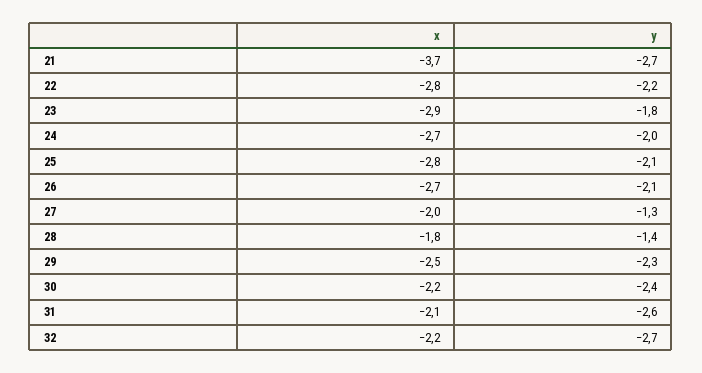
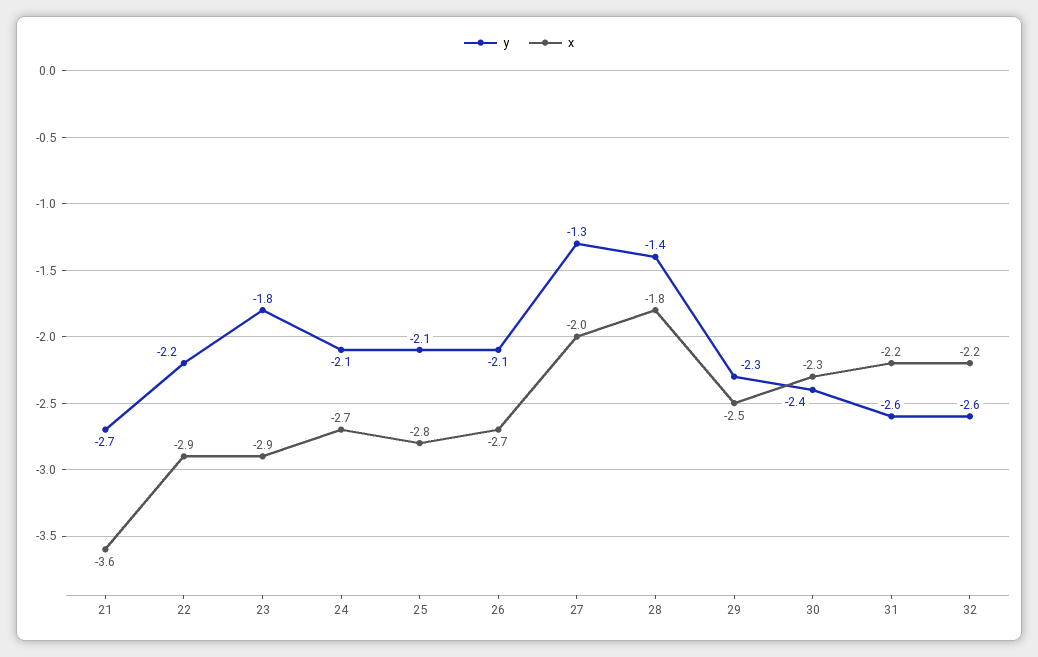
  {
    "x": {
-     "21": -3.7,
+     "21": -3.6,
-     "22": -2.8,
+     "22": -2.9,
      "23": -2.9,
      "24": -2.7,
      "25": -2.8,
      "26": -2.7,
      "27": -2,
      "28": -1.8,
      "29": -2.5,
-     "30": -2.2,
+     "30": -2.3,
-     "31": -2.1,
+     "31": -2.2,
      "32": -2.2
    },
    "y": {
      "21": -2.7,
      "22": -2.2,
      "23": -1.8,
-     "24": -2,
+     "24": -2.1,
      "25": -2.1,
      "26": -2.1,
      "27": -1.3,
      "28": -1.4,
      "29": -2.3,
      "30": -2.4,
      "31": -2.6,
-     "32": -2.7
+     "32": -2.6
    }
  }

